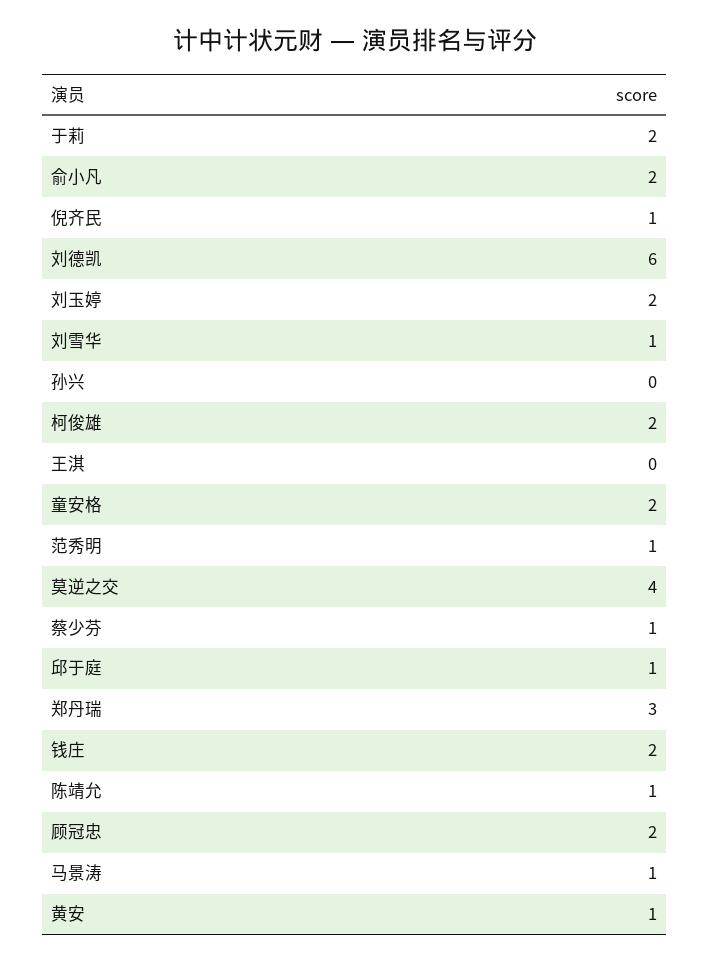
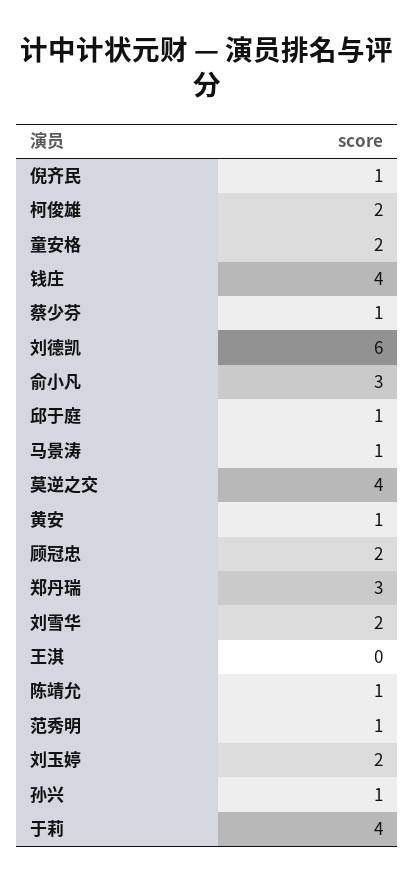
  {
-   "于莉": 2,
+   "于莉": 4,
-   "俞小凡": 2,
+   "俞小凡": 3,
    "倪齐民": 1,
    "刘德凯": 6,
    "刘玉婷": 2,
-   "刘雪华": 1,
+   "刘雪华": 2,
-   "孙兴": 0,
+   "孙兴": 1,
    "柯俊雄": 2,
    "王淇": 0,
    "童安格": 2,
    "范秀明": 1,
    "莫逆之交": 4,
    "蔡少芬": 1,
    "邱于庭": 1,
    "郑丹瑞": 3,
-   "钱庄": 2,
+   "钱庄": 4,
    "陈靖允": 1,
    "顾冠忠": 2,
    "马景涛": 1,
    "黄安": 1
  }

